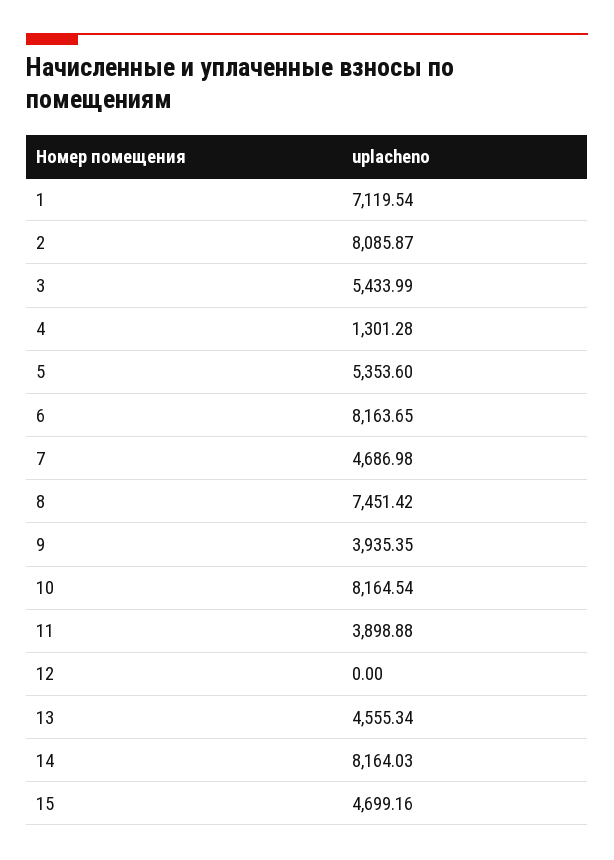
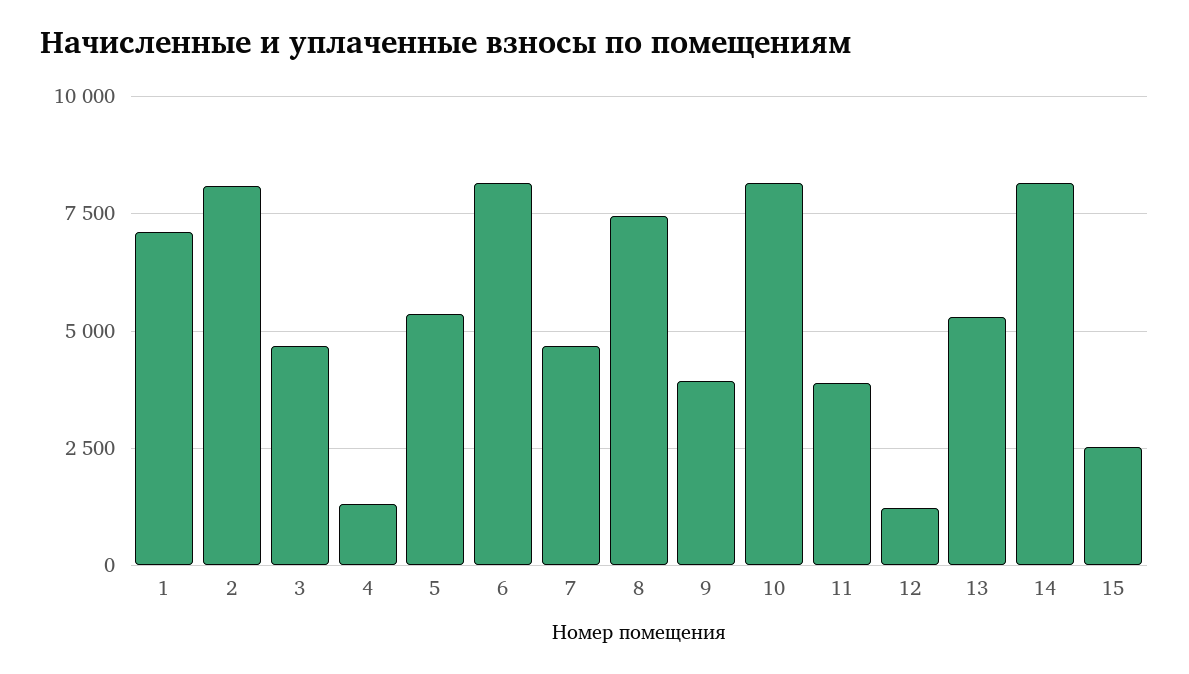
  {
    "1": 7119.54,
    "2": 8085.87,
-   "3": 5433.99,
+   "3": 4750,
    "4": 1301.28,
    "5": 5353.6,
    "6": 8163.65,
    "7": 4686.98,
    "8": 7451.42,
    "9": 3935.35,
    "10": 8164.54,
    "11": 3898.88,
-   "12": 0,
+   "12": 1250,
-   "13": 4555.34,
+   "13": 5250,
    "14": 8164.03,
-   "15": 4699.16
+   "15": 2500
  }

